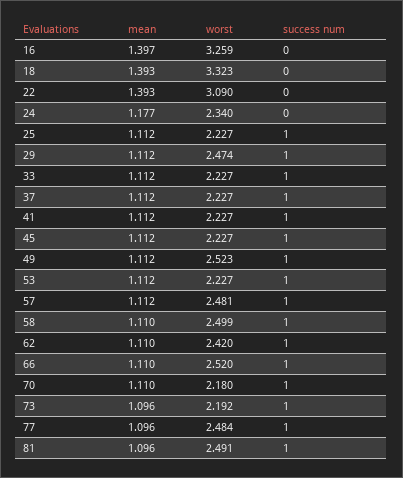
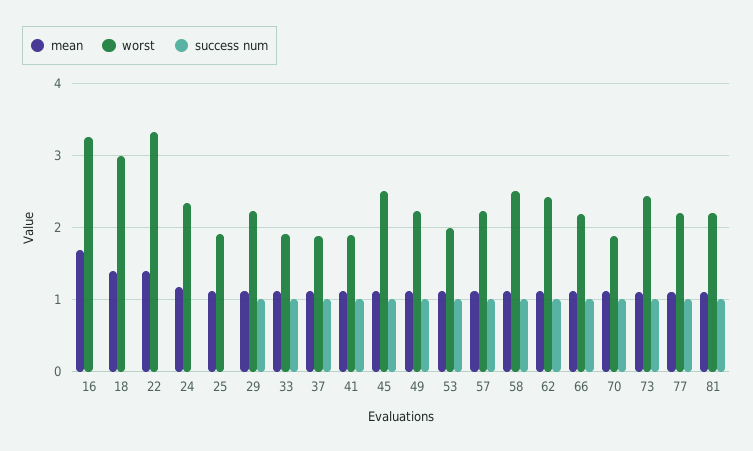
  {
    "mean": {
-     "16": 1.397,
+     "16": 1.7,
      "18": 1.393,
      "22": 1.393,
      "24": 1.177,
      "25": 1.112,
      "29": 1.112,
      "33": 1.112,
      "37": 1.112,
      "41": 1.112,
      "45": 1.112,
      "49": 1.112,
      "53": 1.112,
      "57": 1.112,
      "58": 1.11,
      "62": 1.11,
      "66": 1.11,
      "70": 1.11,
      "73": 1.096,
      "77": 1.096,
      "81": 1.096
    },
    "worst": {
      "16": 3.259,
-     "18": 3.323,
+     "18": 3,
-     "22": 3.09,
+     "22": 3.3,
      "24": 2.34,
-     "25": 2.227,
+     "25": 1.9,
-     "29": 2.474,
+     "29": 2.2,
-     "33": 2.227,
+     "33": 1.9,
-     "37": 2.227,
+     "37": 1.9,
-     "41": 2.227,
+     "41": 1.9,
-     "45": 2.227,
+     "45": 2.5,
-     "49": 2.523,
+     "49": 2.2,
-     "53": 2.227,
+     "53": 2,
-     "57": 2.481,
+     "57": 2.2,
      "58": 2.499,
      "62": 2.42,
-     "66": 2.52,
+     "66": 2.2,
-     "70": 2.18,
+     "70": 1.9,
-     "73": 2.192,
+     "73": 2.4,
-     "77": 2.484,
+     "77": 2.2,
-     "81": 2.491
+     "81": 2.2
    },
    "success num": {
      "16": 0,
      "18": 0,
      "22": 0,
      "24": 0,
-     "25": 1,
+     "25": 0,
      "29": 1,
      "33": 1,
      "37": 1,
      "41": 1,
      "45": 1,
      "49": 1,
      "53": 1,
      "57": 1,
      "58": 1,
      "62": 1,
      "66": 1,
      "70": 1,
      "73": 1,
      "77": 1,
      "81": 1
    }
  }

